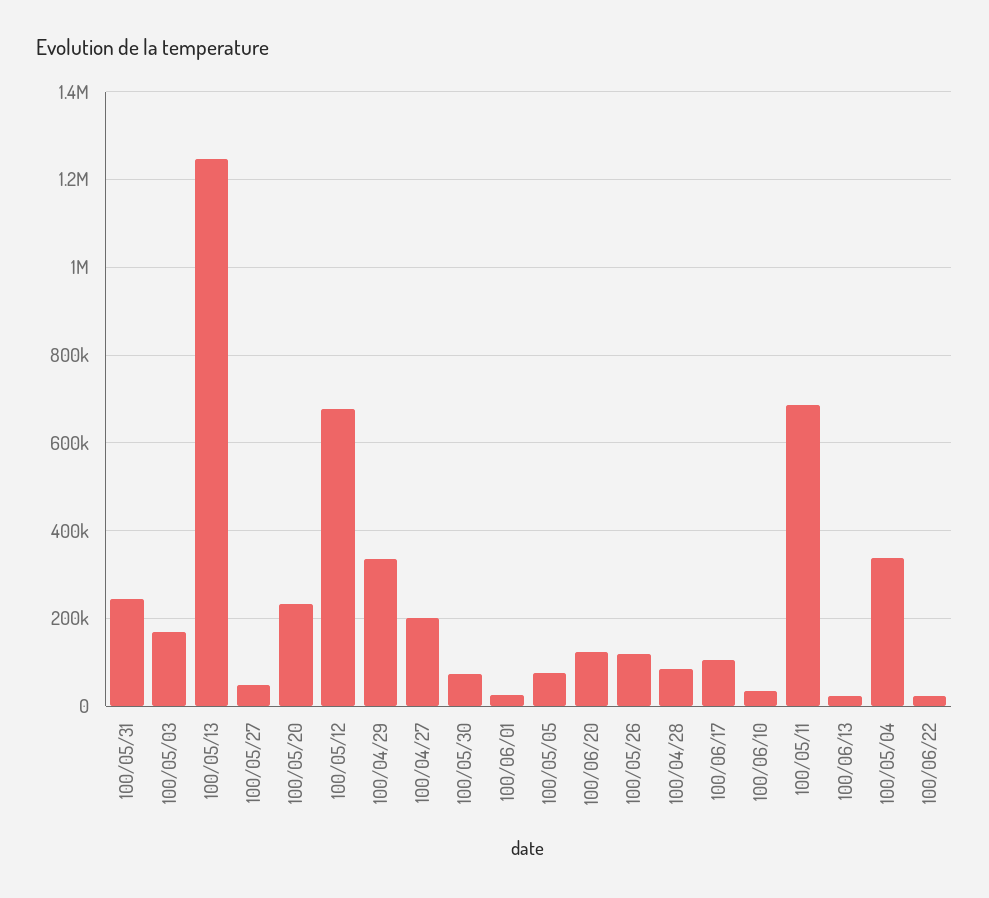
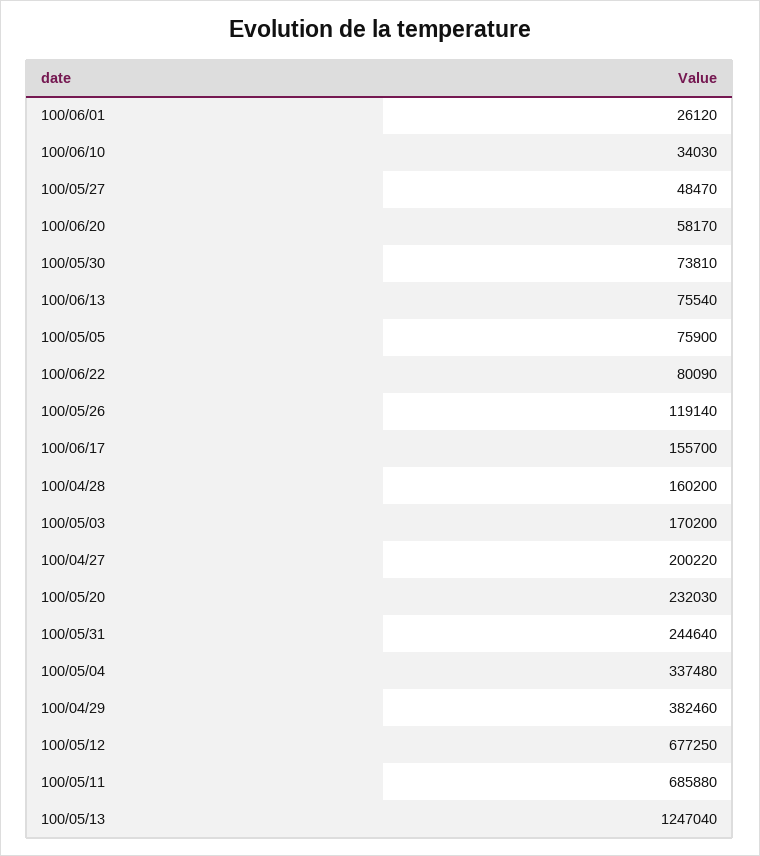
  {
    "100/05/31": 244640,
    "100/05/03": 170200,
    "100/05/13": 1247040,
    "100/05/27": 48470,
    "100/05/20": 232030,
    "100/05/12": 677250,
-   "100/04/29": 340000,
+   "100/04/29": 382460,
    "100/04/27": 200220,
    "100/05/30": 73810,
    "100/06/01": 26120,
    "100/05/05": 75900,
-   "100/06/20": 120000,
+   "100/06/20": 58170,
    "100/05/26": 119140,
-   "100/04/28": 80000,
+   "100/04/28": 160200,
-   "100/06/17": 100000,
+   "100/06/17": 155700,
    "100/06/10": 34030,
    "100/05/11": 685880,
-   "100/06/13": 20000,
+   "100/06/13": 75540,
    "100/05/04": 337480,
-   "100/06/22": 20000
+   "100/06/22": 80090
  }

